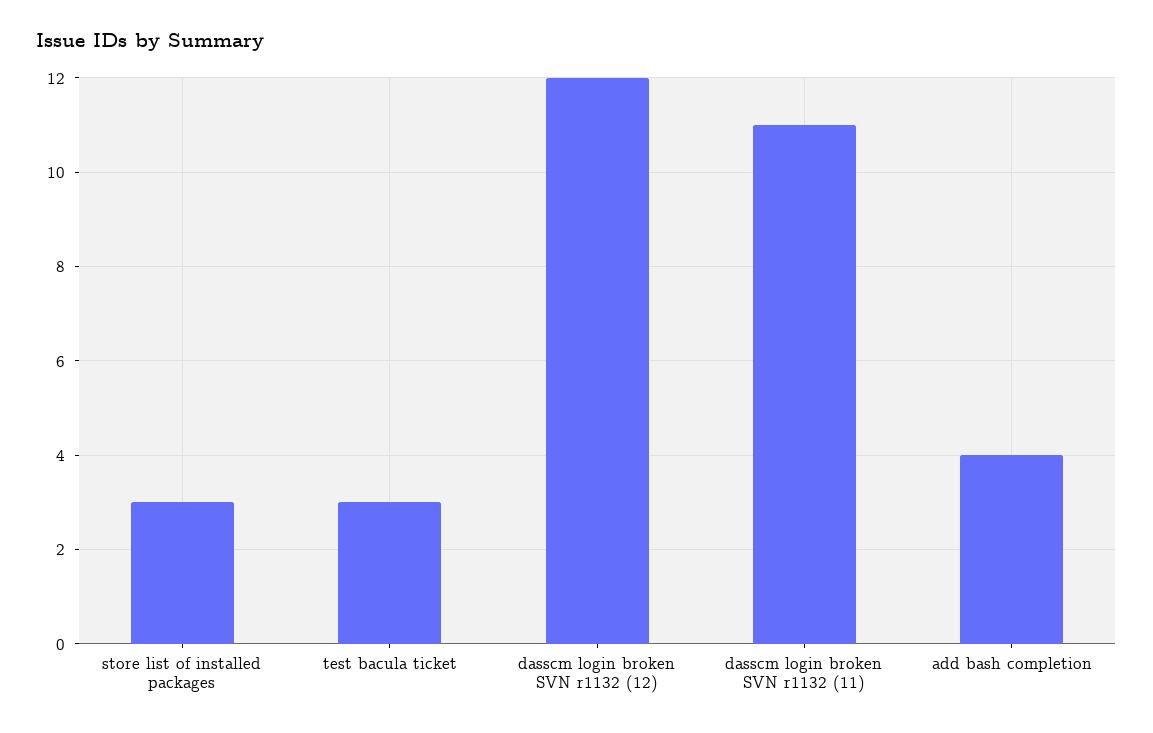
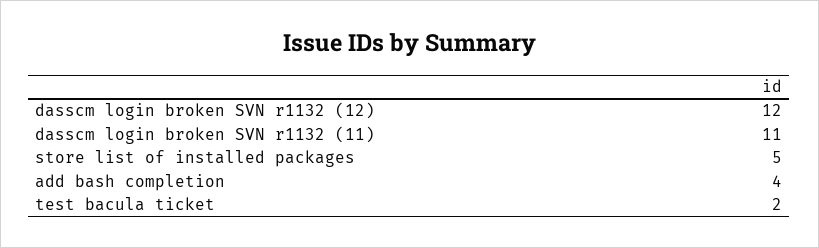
  {
-   "store list of installed packages": 3,
+   "store list of installed packages": 5,
-   "test bacula ticket": 3,
+   "test bacula ticket": 2,
    "dasscm login broken SVN r1132 (12)": 12,
    "dasscm login broken SVN r1132 (11)": 11,
    "add bash completion": 4
  }

